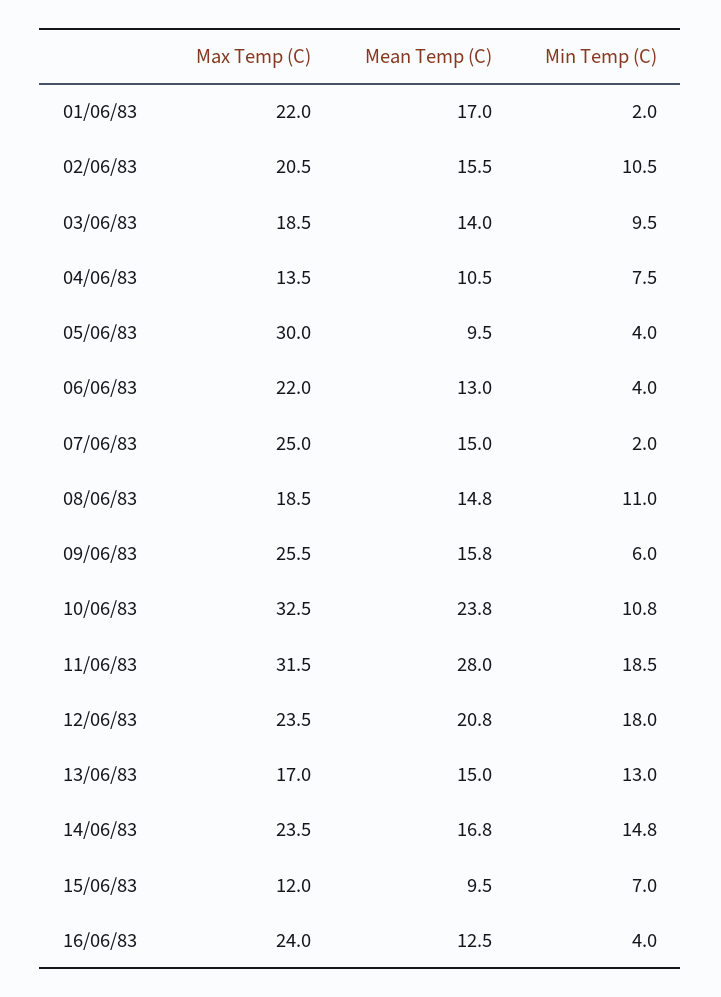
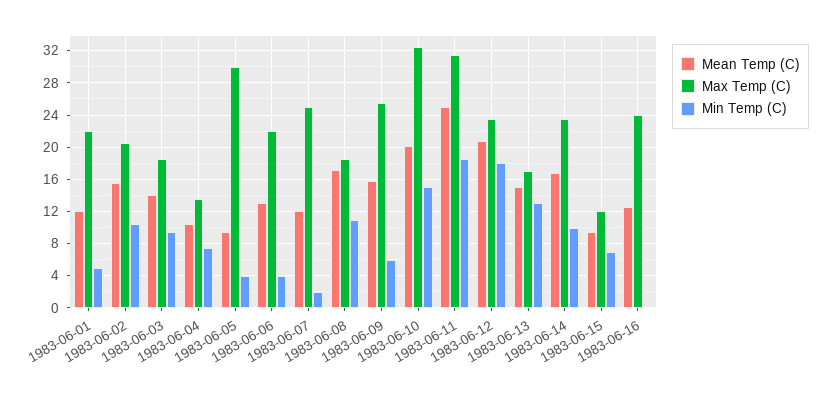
  {
    "Max Temp (C)": {
      "01/06/83": 22,
      "02/06/83": 20.5,
      "03/06/83": 18.5,
      "04/06/83": 13.5,
      "05/06/83": 30,
      "06/06/83": 22,
      "07/06/83": 25,
      "08/06/83": 18.5,
      "09/06/83": 25.5,
      "10/06/83": 32.5,
      "11/06/83": 31.5,
      "12/06/83": 23.5,
      "13/06/83": 17,
      "14/06/83": 23.5,
      "15/06/83": 12,
      "16/06/83": 24
    },
    "Mean Temp (C)": {
-     "01/06/83": 17,
+     "01/06/83": 12,
      "02/06/83": 15.5,
      "03/06/83": 14,
      "04/06/83": 10.5,
      "05/06/83": 9.5,
      "06/06/83": 13,
-     "07/06/83": 15,
+     "07/06/83": 12,
-     "08/06/83": 14.8,
+     "08/06/83": 17,
      "09/06/83": 15.8,
-     "10/06/83": 23.8,
+     "10/06/83": 20,
-     "11/06/83": 28,
+     "11/06/83": 25,
      "12/06/83": 20.8,
      "13/06/83": 15,
      "14/06/83": 16.8,
      "15/06/83": 9.5,
      "16/06/83": 12.5
    },
    "Min Temp (C)": {
-     "01/06/83": 2,
+     "01/06/83": 5,
      "02/06/83": 10.5,
      "03/06/83": 9.5,
      "04/06/83": 7.5,
      "05/06/83": 4,
      "06/06/83": 4,
      "07/06/83": 2,
      "08/06/83": 11,
      "09/06/83": 6,
-     "10/06/83": 10.8,
+     "10/06/83": 15,
      "11/06/83": 18.5,
      "12/06/83": 18,
      "13/06/83": 13,
-     "14/06/83": 14.8,
+     "14/06/83": 10,
      "15/06/83": 7,
-     "16/06/83": 4
+     "16/06/83": 0
    }
  }

